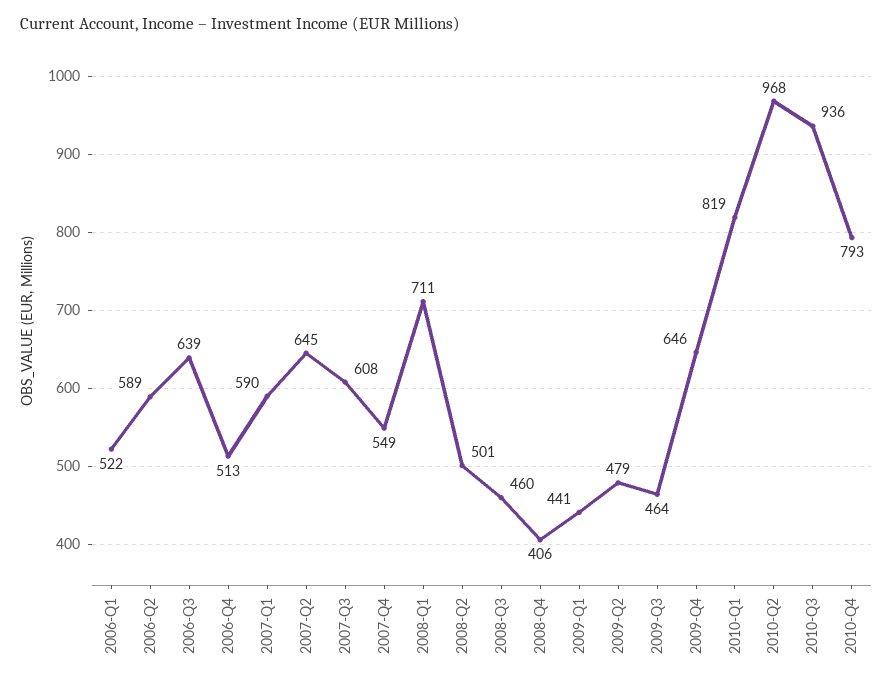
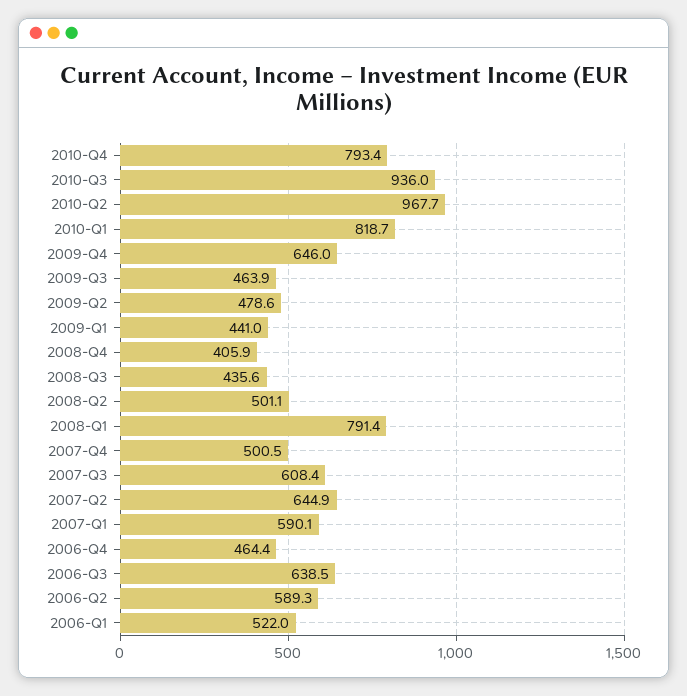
  {
    "2006-Q1": 522,
    "2006-Q2": 589.3,
    "2006-Q3": 638.5,
-   "2006-Q4": 513,
+   "2006-Q4": 464.4,
    "2007-Q1": 590.1,
    "2007-Q2": 644.9,
    "2007-Q3": 608.4,
-   "2007-Q4": 549,
+   "2007-Q4": 500.5,
-   "2008-Q1": 711,
+   "2008-Q1": 791.4,
    "2008-Q2": 501.1,
-   "2008-Q3": 460,
+   "2008-Q3": 435.6,
    "2008-Q4": 405.9,
    "2009-Q1": 441,
    "2009-Q2": 478.6,
    "2009-Q3": 463.9,
    "2009-Q4": 646,
    "2010-Q1": 818.7,
    "2010-Q2": 967.7,
    "2010-Q3": 936,
    "2010-Q4": 793.4
  }

